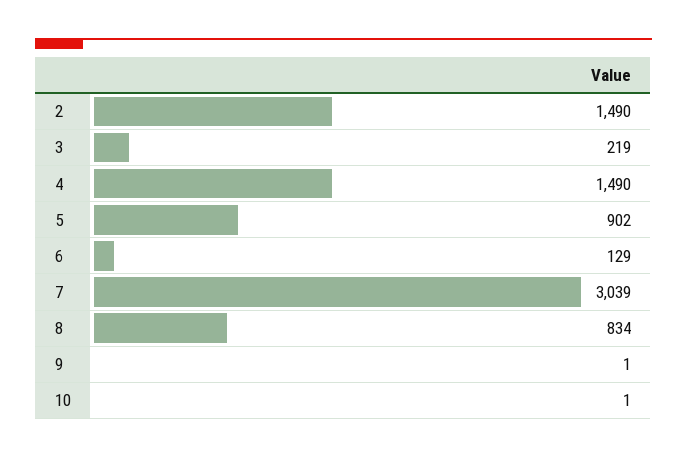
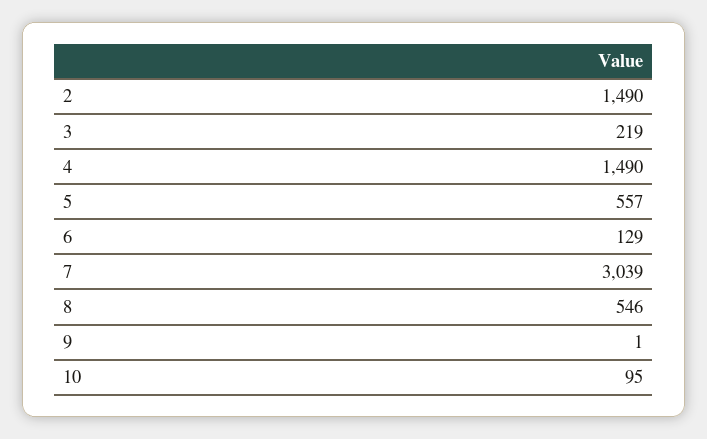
  {
    "2": 1490,
    "3": 219,
    "4": 1490,
-   "5": 902,
+   "5": 557,
    "6": 129,
    "7": 3039,
-   "8": 834,
+   "8": 546,
    "9": 1,
-   "10": 1
+   "10": 95
  }

